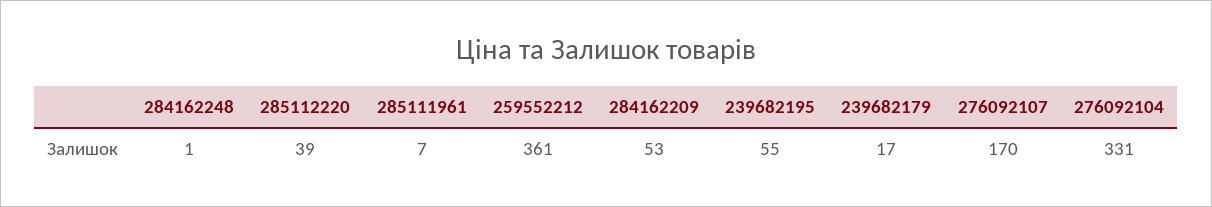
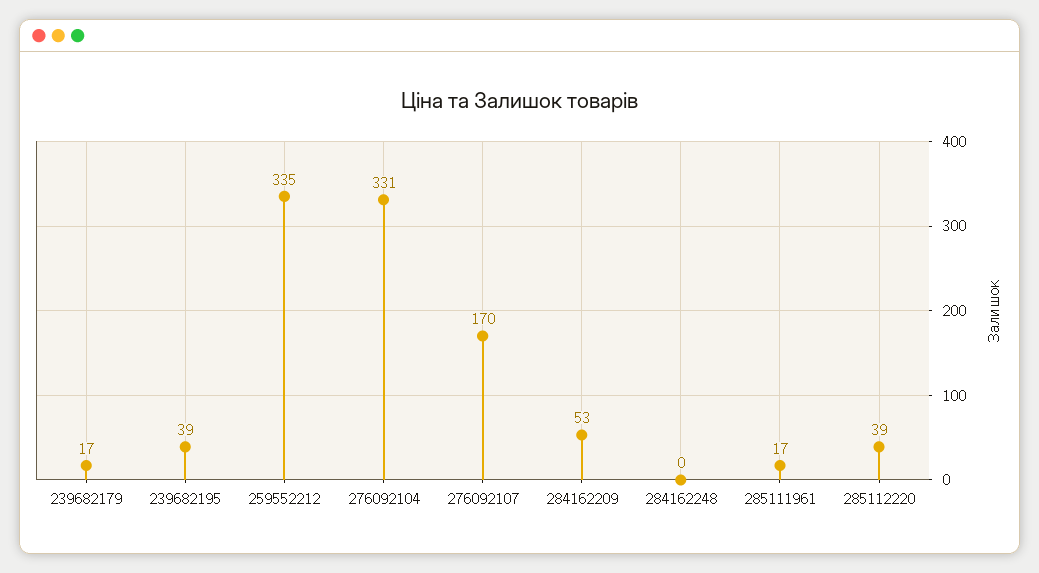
  {
-   "284162248": 1,
+   "284162248": 0,
    "285112220": 39,
-   "285111961": 7,
+   "285111961": 17,
-   "259552212": 361,
+   "259552212": 335,
    "284162209": 53,
-   "239682195": 55,
+   "239682195": 39,
    "239682179": 17,
    "276092107": 170,
    "276092104": 331
  }

